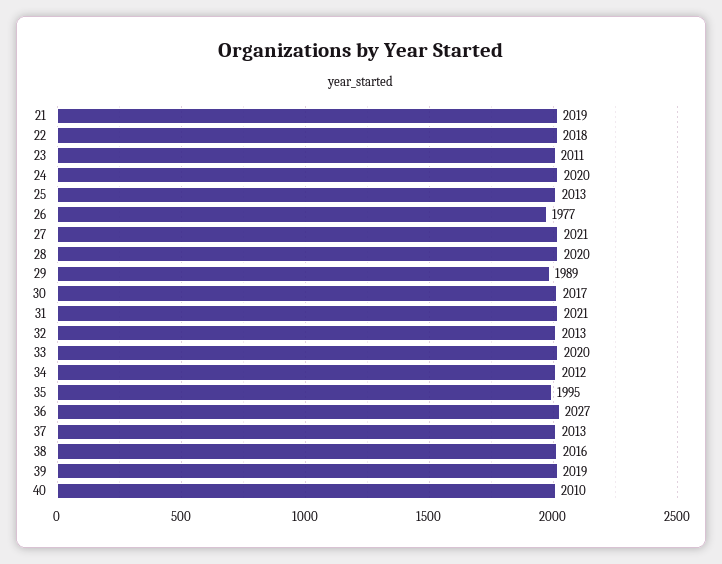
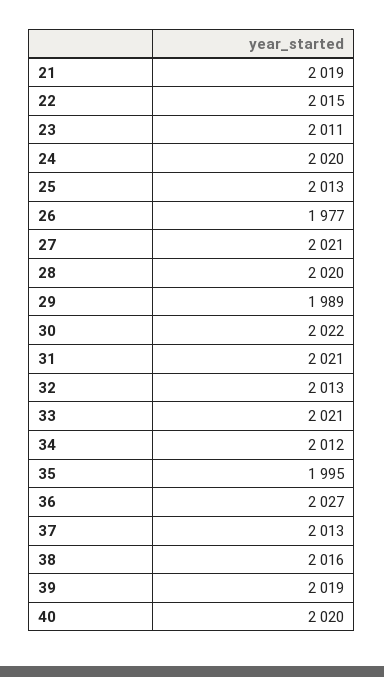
  {
    "21": 2019,
-   "22": 2018,
+   "22": 2015,
    "23": 2011,
    "24": 2020,
    "25": 2013,
    "26": 1977,
    "27": 2021,
    "28": 2020,
    "29": 1989,
-   "30": 2017,
+   "30": 2022,
    "31": 2021,
    "32": 2013,
-   "33": 2020,
+   "33": 2021,
    "34": 2012,
    "35": 1995,
    "36": 2027,
    "37": 2013,
    "38": 2016,
    "39": 2019,
-   "40": 2010
+   "40": 2020
  }

